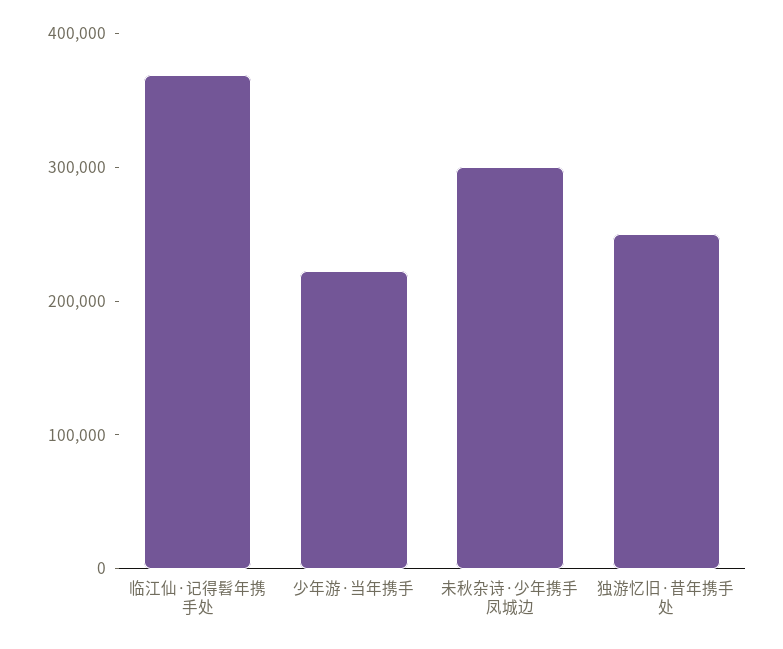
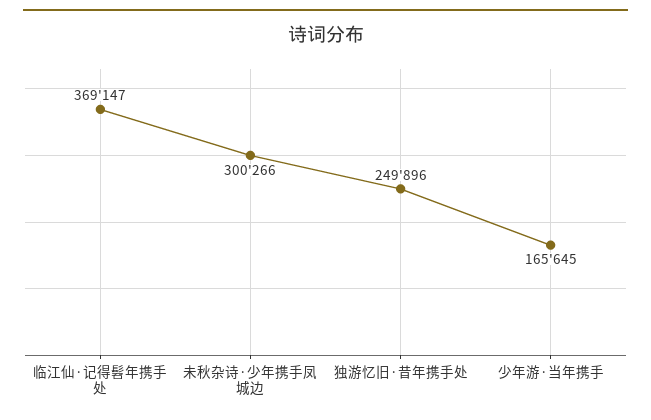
  {
    "临江仙·记得髫年携手处": 369147,
-   "少年游·当年携手": 220000,
+   "少年游·当年携手": 165645,
    "未秋杂诗·少年携手凤城边": 300266,
    "独游忆旧·昔年携手处": 249896
  }

